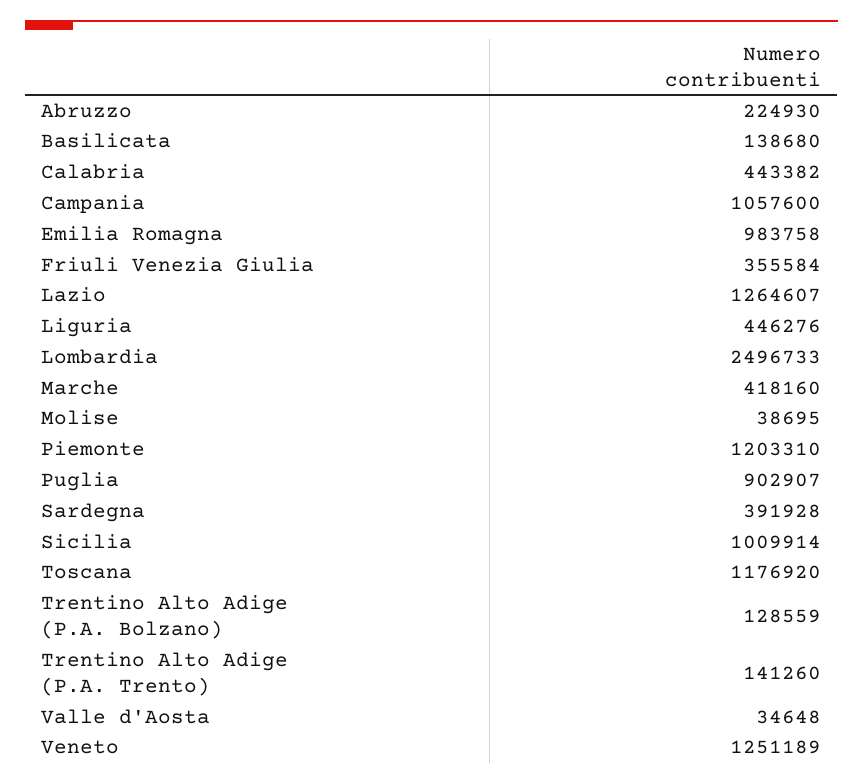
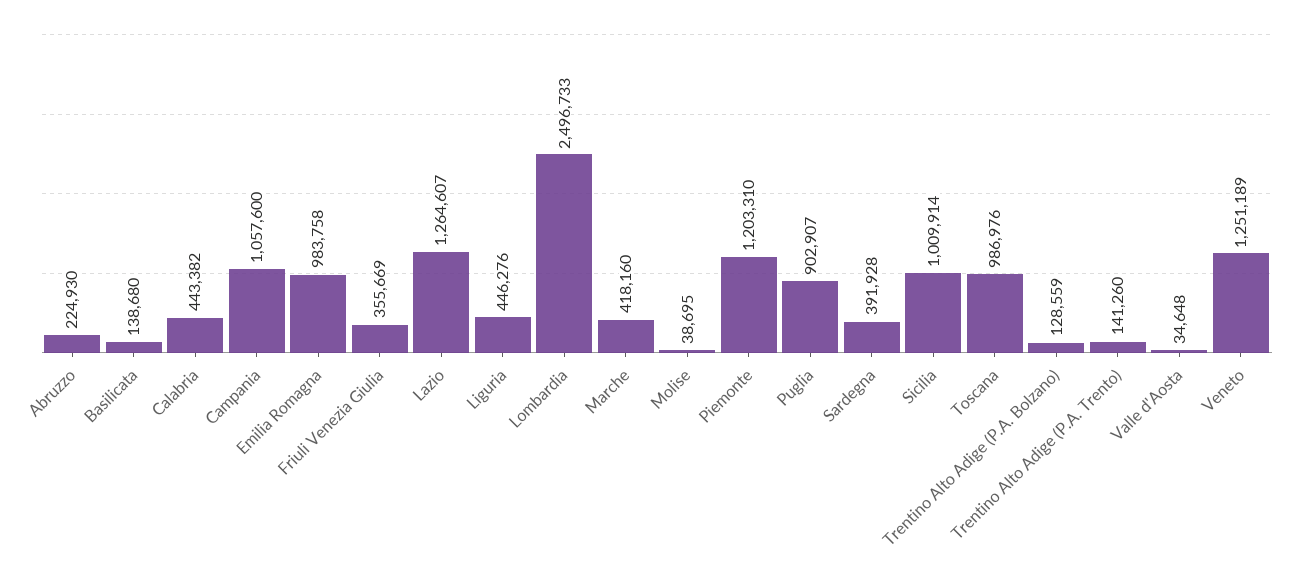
  {
    "Abruzzo": 224930,
    "Basilicata": 138680,
    "Calabria": 443382,
    "Campania": 1057600,
    "Emilia Romagna": 983758,
-   "Friuli Venezia Giulia": 355584,
+   "Friuli Venezia Giulia": 355669,
    "Lazio": 1264607,
    "Liguria": 446276,
    "Lombardia": 2496733,
    "Marche": 418160,
    "Molise": 38695,
    "Piemonte": 1203310,
    "Puglia": 902907,
    "Sardegna": 391928,
    "Sicilia": 1009914,
-   "Toscana": 1176920,
+   "Toscana": 986976,
    "Trentino Alto Adige (P.A. Bolzano)": 128559,
    "Trentino Alto Adige (P.A. Trento)": 141260,
    "Valle d'Aosta": 34648,
    "Veneto": 1251189
  }

